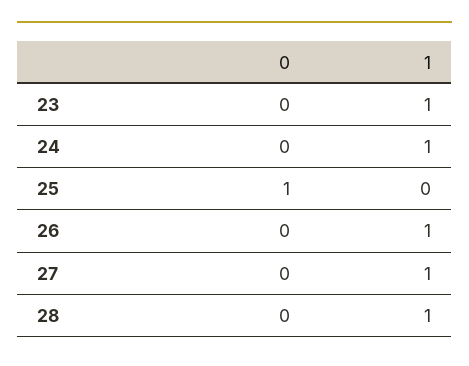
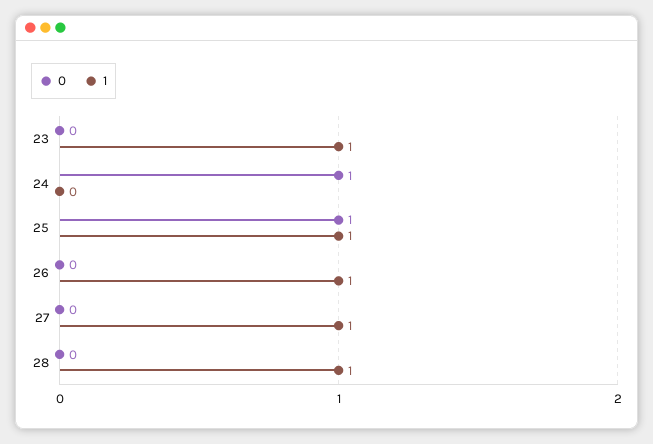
  {
    "0": {
      "23": 0,
-     "24": 0,
+     "24": 1,
      "25": 1,
      "26": 0,
      "27": 0,
      "28": 0
    },
    "1": {
      "23": 1,
-     "24": 1,
+     "24": 0,
-     "25": 0,
+     "25": 1,
      "26": 1,
      "27": 1,
      "28": 1
    }
  }

